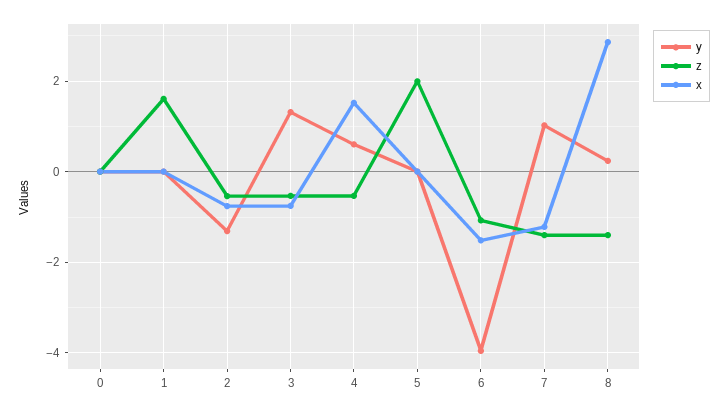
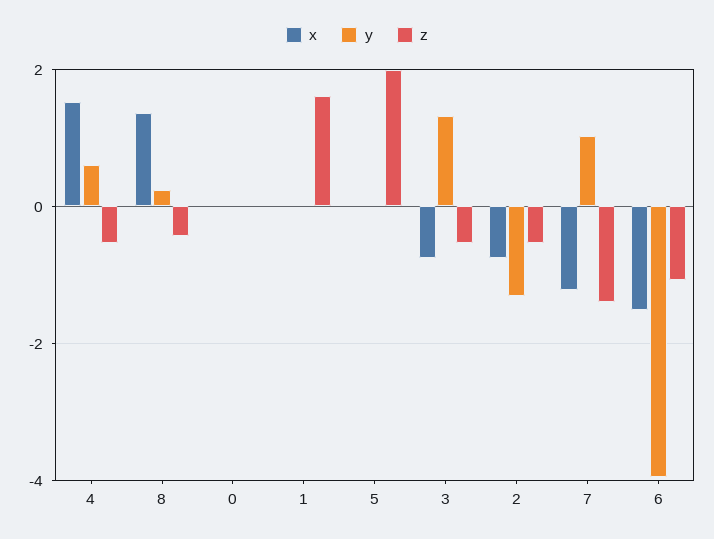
  {
    "y": {
      "0": 0,
      "1": 0,
      "2": -1.4,
      "3": 1.4,
      "4": 0.6,
      "5": 0,
      "6": -4,
      "7": 1,
      "8": 0.2
    },
    "z": {
      "0": 0,
      "1": 1.6,
      "2": -0.6,
      "3": -0.6,
      "4": -0.6,
      "5": 2,
      "6": -1,
      "7": -1.4,
-     "8": -1.4
+     "8": -0.4
    },
    "x": {
      "0": 0,
      "1": 0,
      "2": -0.8,
      "3": -0.8,
      "4": 1.6,
      "5": 0,
      "6": -1.6,
      "7": -1.2,
-     "8": 2.8
+     "8": 1.4
    }
  }

